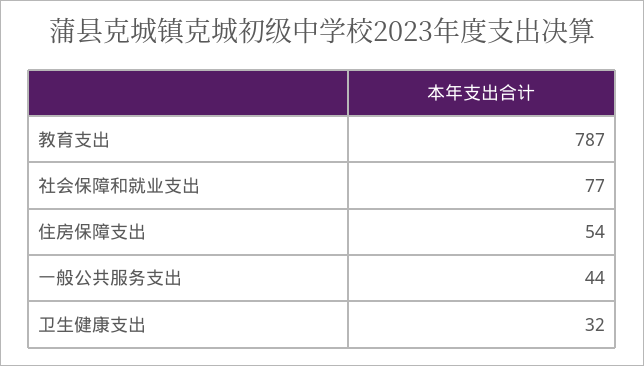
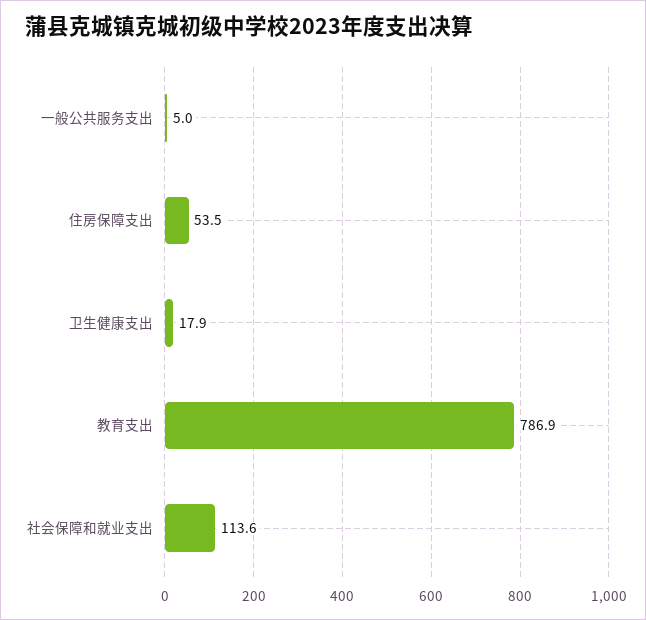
  {
    "教育支出": 786.9,
-   "社会保障和就业支出": 77,
+   "社会保障和就业支出": 113.6,
    "住房保障支出": 53.5,
-   "一般公共服务支出": 44,
+   "一般公共服务支出": 5,
-   "卫生健康支出": 32
+   "卫生健康支出": 17.9
  }

